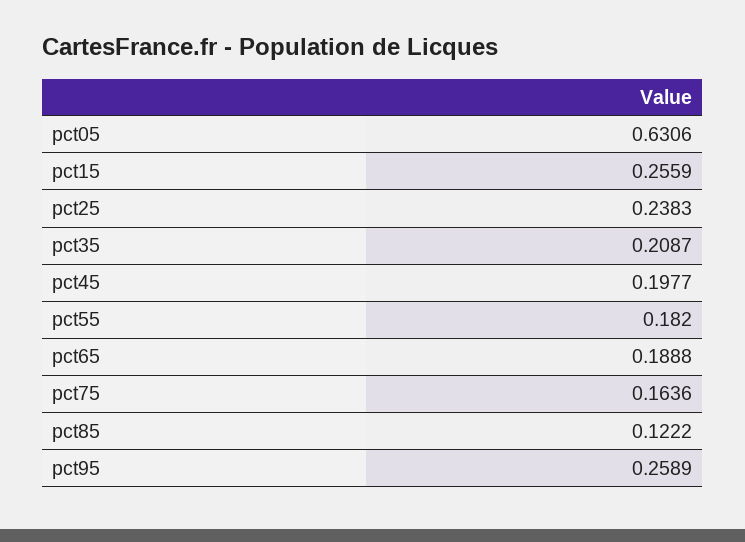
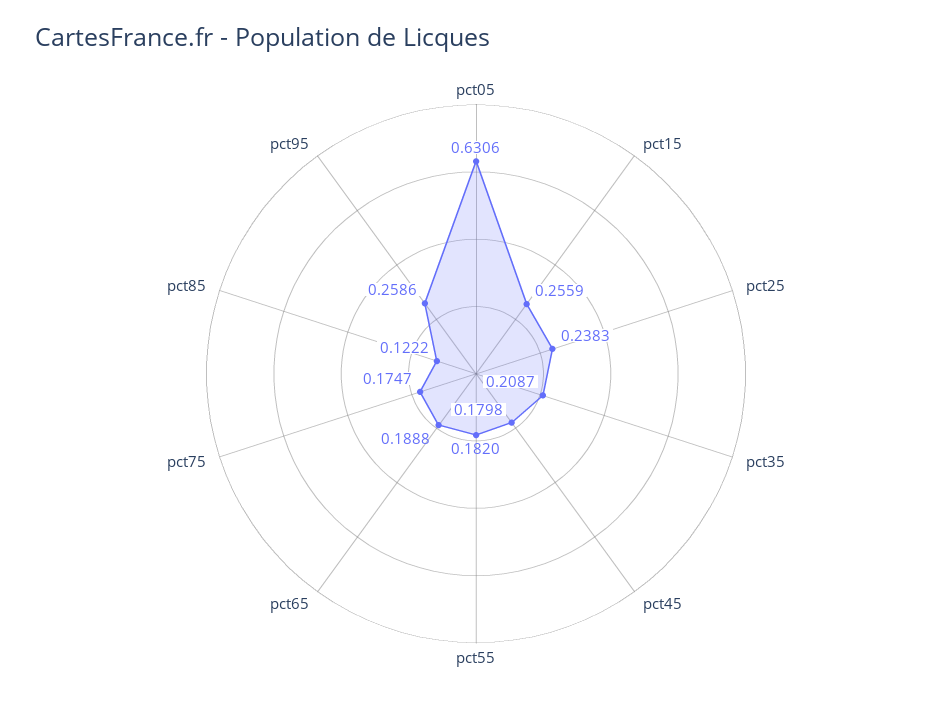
  {
    "pct05": 0.6306,
    "pct15": 0.2559,
    "pct25": 0.2383,
    "pct35": 0.2087,
-   "pct45": 0.1977,
+   "pct45": 0.1798,
    "pct55": 0.182,
    "pct65": 0.1888,
-   "pct75": 0.1636,
+   "pct75": 0.1747,
    "pct85": 0.1222,
-   "pct95": 0.2589
+   "pct95": 0.2586
  }

